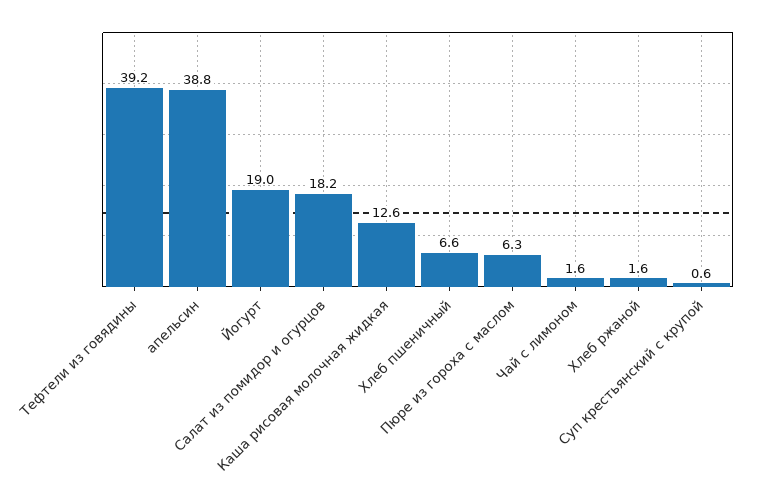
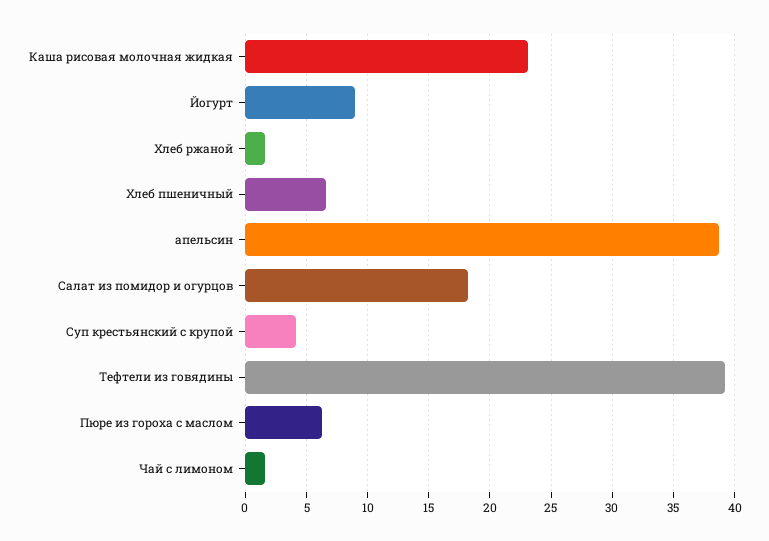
  {
    "Тефтели из говядины": 39.2,
    "апельсин": 38.8,
-   "Йогурт": 19,
+   "Йогурт": 9,
    "Салат из помидор и огурцов": 18.2,
-   "Каша рисовая молочная жидкая": 12.6,
+   "Каша рисовая молочная жидкая": 23,
    "Хлеб пшеничный": 6.6,
    "Пюре из гороха с маслом": 6.3,
    "Чай с лимоном": 1.6,
    "Хлеб ржаной": 1.6,
-   "Суп крестьянский с крупой": 0.6
+   "Суп крестьянский с крупой": 4
  }

